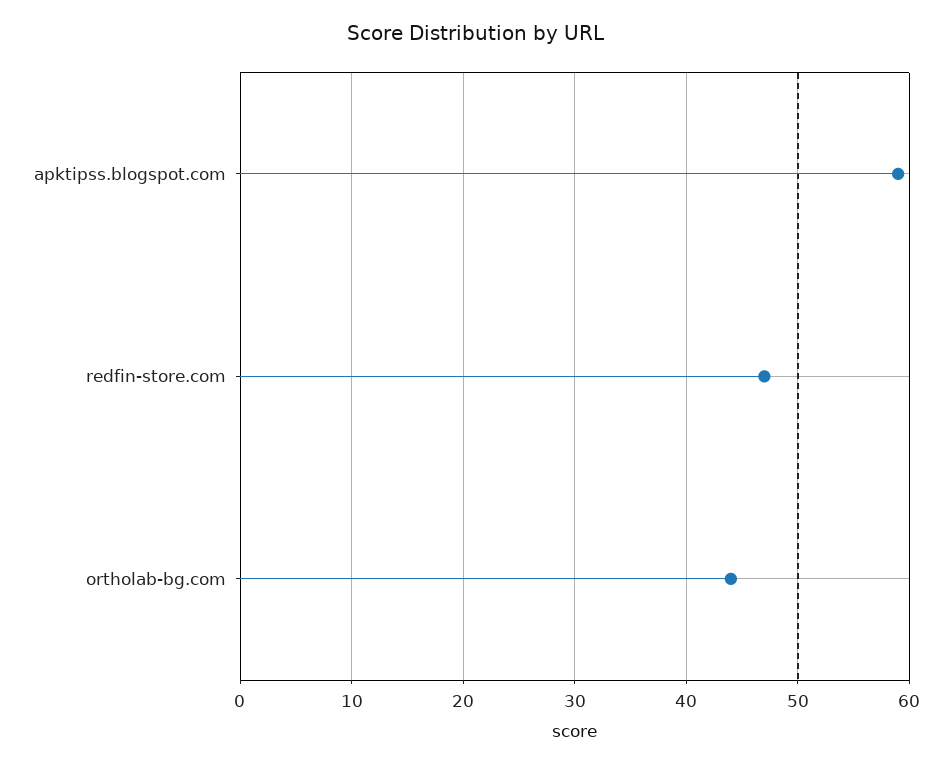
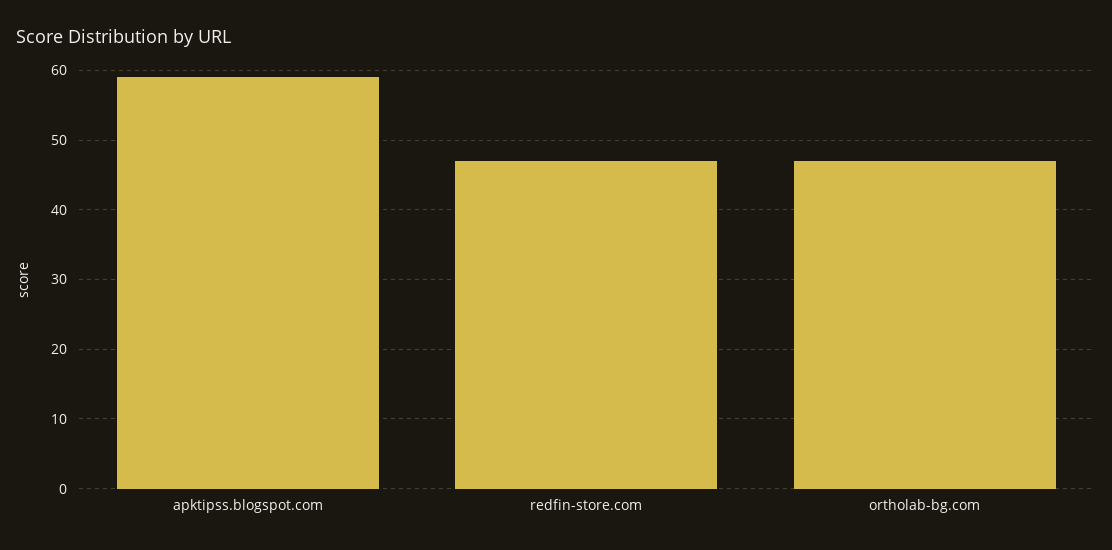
  {
    "apktipss.blogspot.com": 59,
    "redfin-store.com": 47,
-   "ortholab-bg.com": 44
+   "ortholab-bg.com": 47
  }

